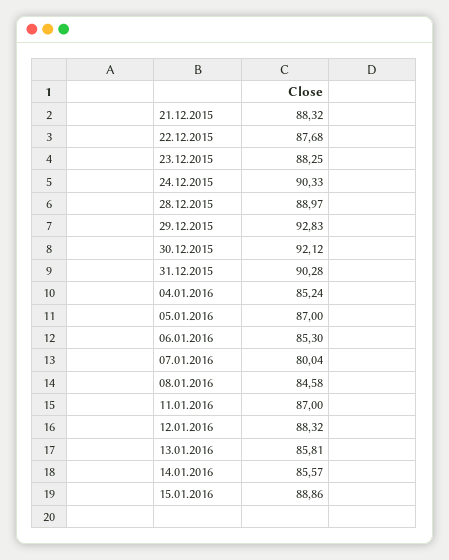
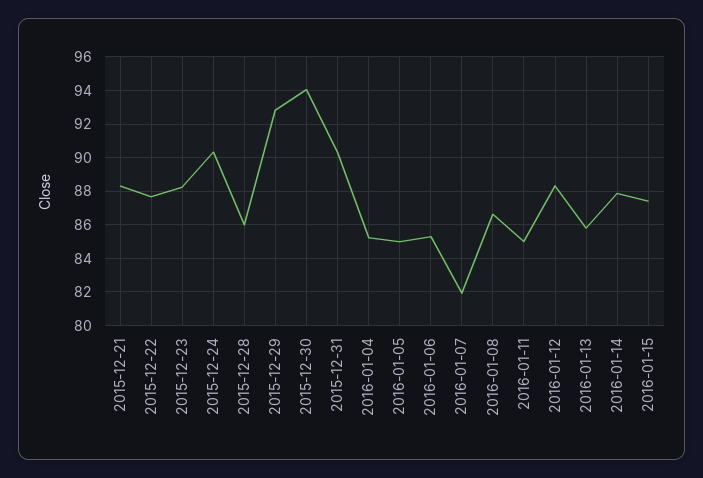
  {
    "21.12.2015": 88.32,
    "22.12.2015": 87.68,
    "23.12.2015": 88.25,
    "24.12.2015": 90.33,
-   "28.12.2015": 88.97,
+   "28.12.2015": 86,
    "29.12.2015": 92.83,
-   "30.12.2015": 92.12,
+   "30.12.2015": 94,
    "31.12.2015": 90.28,
    "04.01.2016": 85.24,
-   "05.01.2016": 87,
+   "05.01.2016": 85,
    "06.01.2016": 85.3,
-   "07.01.2016": 80.04,
+   "07.01.2016": 82,
-   "08.01.2016": 84.58,
+   "08.01.2016": 86.5,
-   "11.01.2016": 87,
+   "11.01.2016": 85,
    "12.01.2016": 88.32,
    "13.01.2016": 85.81,
-   "14.01.2016": 85.57,
+   "14.01.2016": 88,
-   "15.01.2016": 88.86
+   "15.01.2016": 87.5
  }

